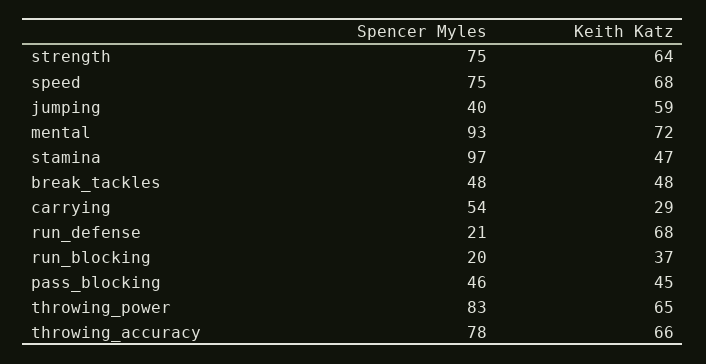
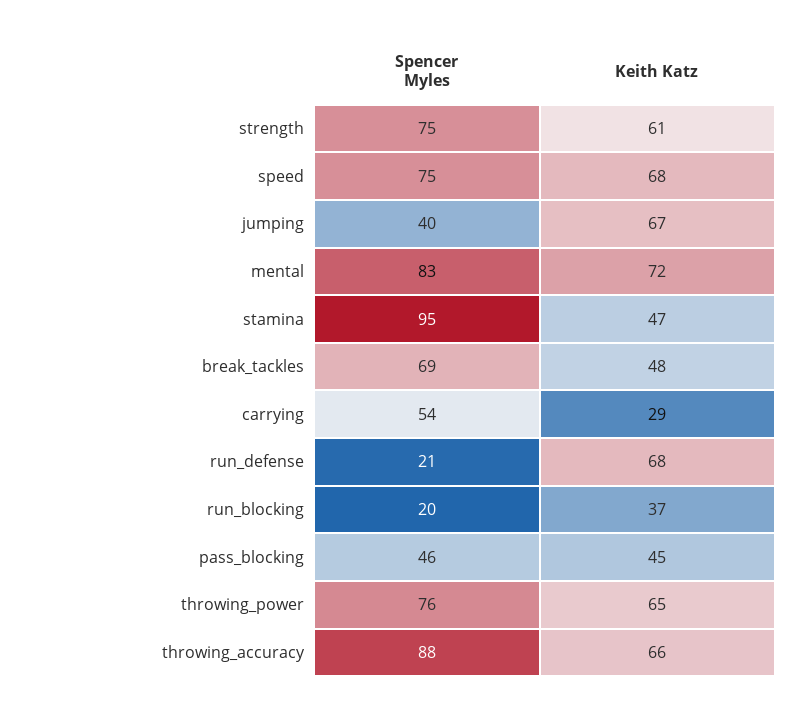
  {
    "Spencer Myles": {
      "strength": 75,
      "speed": 75,
      "jumping": 40,
-     "mental": 93,
+     "mental": 83,
-     "stamina": 97,
+     "stamina": 95,
-     "break_tackles": 48,
+     "break_tackles": 69,
      "carrying": 54,
      "run_defense": 21,
      "run_blocking": 20,
      "pass_blocking": 46,
-     "throwing_power": 83,
+     "throwing_power": 76,
-     "throwing_accuracy": 78
+     "throwing_accuracy": 88
    },
    "Keith Katz": {
-     "strength": 64,
+     "strength": 61,
      "speed": 68,
-     "jumping": 59,
+     "jumping": 67,
      "mental": 72,
      "stamina": 47,
      "break_tackles": 48,
      "carrying": 29,
      "run_defense": 68,
      "run_blocking": 37,
      "pass_blocking": 45,
      "throwing_power": 65,
      "throwing_accuracy": 66
    }
  }

